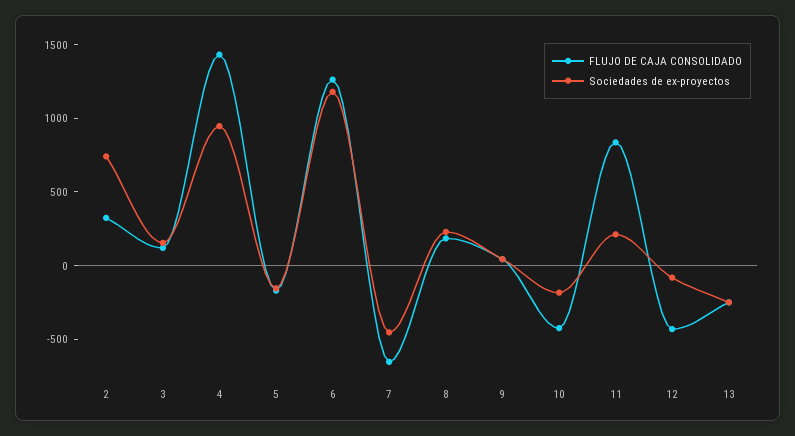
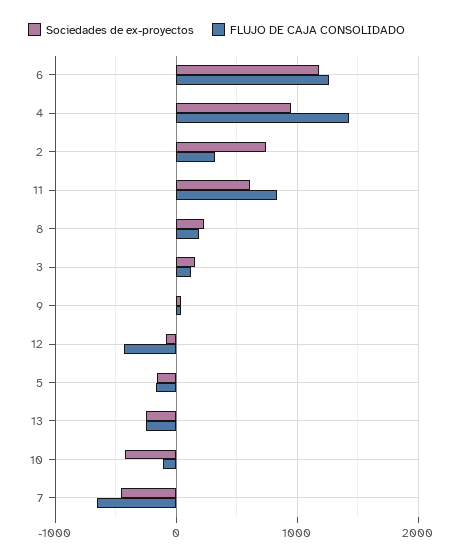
  {
    "FLUJO DE CAJA CONSOLIDADO": {
      "2": 300,
      "3": 100,
      "4": 1400,
      "5": -200,
      "6": 1300,
      "7": -700,
      "8": 200,
      "9": 0,
-     "10": -400,
+     "10": -100,
      "11": 800,
      "12": -400,
      "13": -300
    },
    "Sociedades de ex-proyectos": {
      "2": 700,
      "3": 200,
      "4": 900,
      "5": -200,
      "6": 1200,
      "7": -500,
      "8": 200,
      "9": 0,
-     "10": -200,
+     "10": -400,
-     "11": 200,
+     "11": 600,
      "12": -100,
      "13": -300
    }
  }

